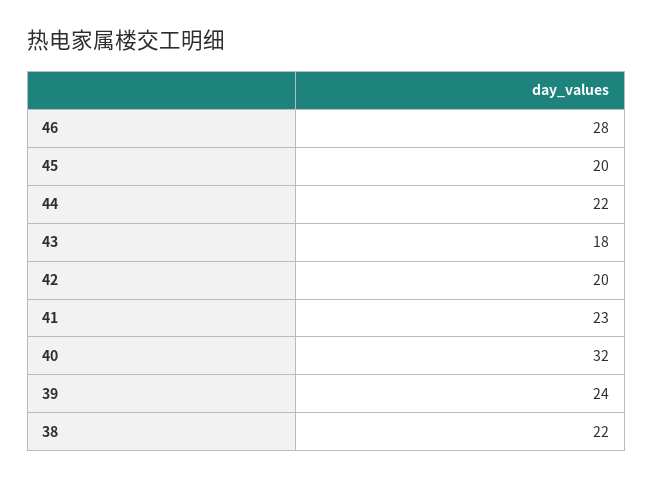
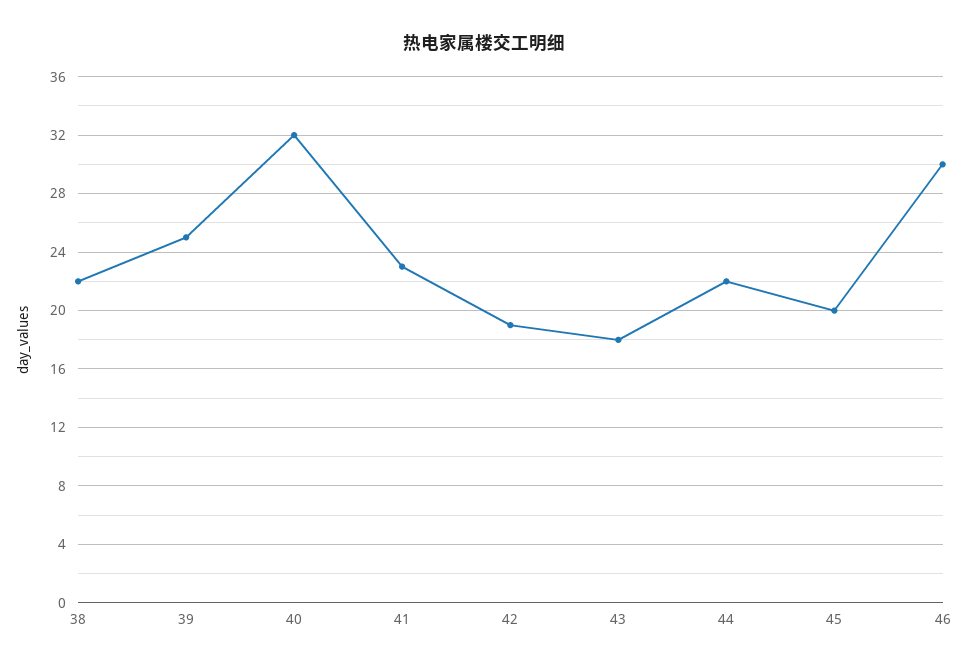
  {
-   "46": 28,
+   "46": 30,
    "45": 20,
    "44": 22,
    "43": 18,
-   "42": 20,
+   "42": 19,
    "41": 23,
    "40": 32,
-   "39": 24,
+   "39": 25,
    "38": 22
  }

